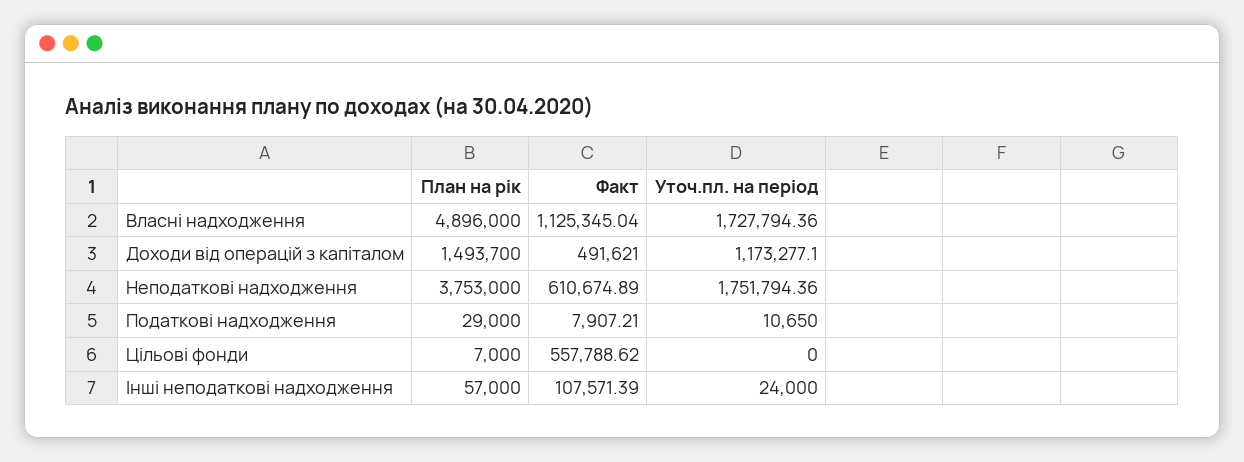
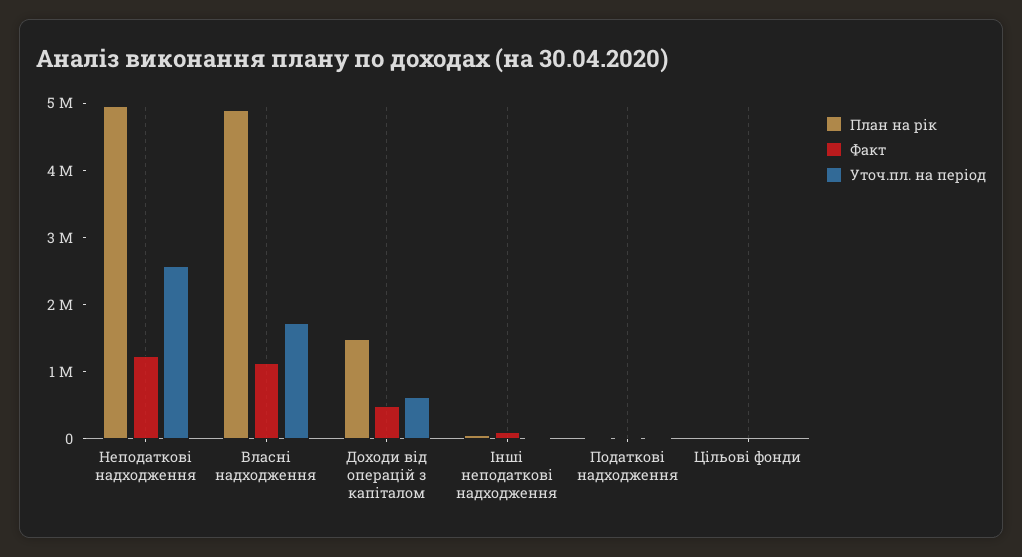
  {
    "План на рік": {
      "Власні надходження": 4896000,
      "Доходи від операцій з капіталом": 1493700,
-     "Неподаткові надходження": 3753000,
+     "Неподаткові надходження": 5000000,
      "Податкові надходження": 29000,
      "Цільові фонди": 7000,
      "Інші неподаткові надходження": 57000
    },
    "Факт": {
      "Власні надходження": 1125345.04,
      "Доходи від операцій з капіталом": 491621,
-     "Неподаткові надходження": 610674.89,
+     "Неподаткові надходження": 1200000,
      "Податкові надходження": 7907.21,
-     "Цільові фонди": 557788.62,
+     "Цільові фонди": 0,
      "Інші неподаткові надходження": 107571.39
    },
    "Уточ.пл. на період": {
      "Власні надходження": 1727794.36,
-     "Доходи від операцій з капіталом": 1173277.1,
+     "Доходи від операцій з капіталом": 600000,
-     "Неподаткові надходження": 1751794.36,
+     "Неподаткові надходження": 2600000,
      "Податкові надходження": 10650,
      "Цільові фонди": 0,
      "Інші неподаткові надходження": 24000
    }
  }

